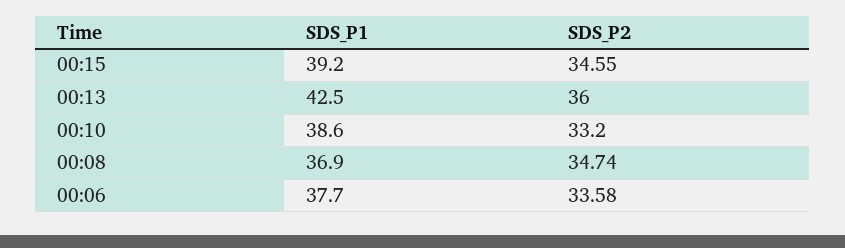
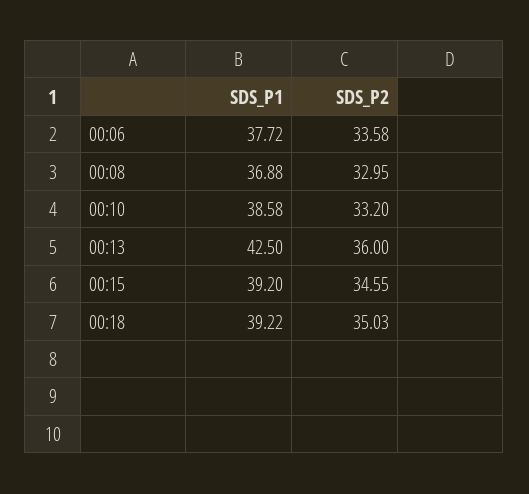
  {
    "SDS_P1": {
      "00:15": 39.2,
      "00:13": 42.5,
      "00:10": 38.58,
      "00:08": 36.88,
-     "00:06": 37.72
+     "00:06": 37.72,
+     "00:18": 39.22
    },
    "SDS_P2": {
      "00:15": 34.55,
      "00:13": 36,
      "00:10": 33.2,
-     "00:08": 34.74,
+     "00:08": 32.95,
-     "00:06": 33.58
+     "00:06": 33.58,
+     "00:18": 35.03
    }
  }

